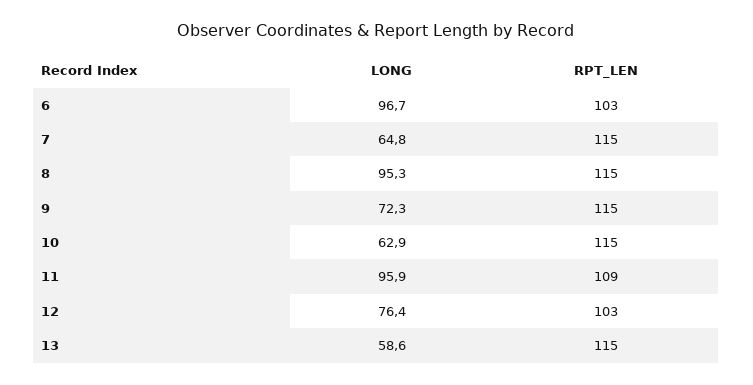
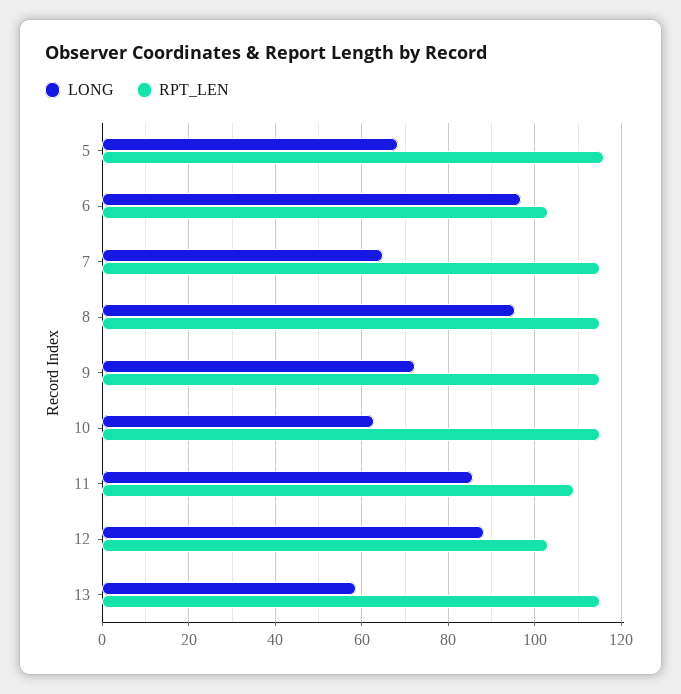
  {
    "LONG": {
      "6": 96.7,
      "7": 64.8,
      "8": 95.3,
      "9": 72.3,
      "10": 62.9,
-     "11": 95.9,
+     "11": 86,
-     "12": 76.4,
+     "12": 88,
-     "13": 58.6
+     "13": 58.6,
+     "5": 68
    },
    "RPT_LEN": {
      "6": 103,
      "7": 115,
      "8": 115,
      "9": 115,
      "10": 115,
      "11": 109,
      "12": 103,
-     "13": 115
+     "13": 115,
+     "5": 116
    }
  }

